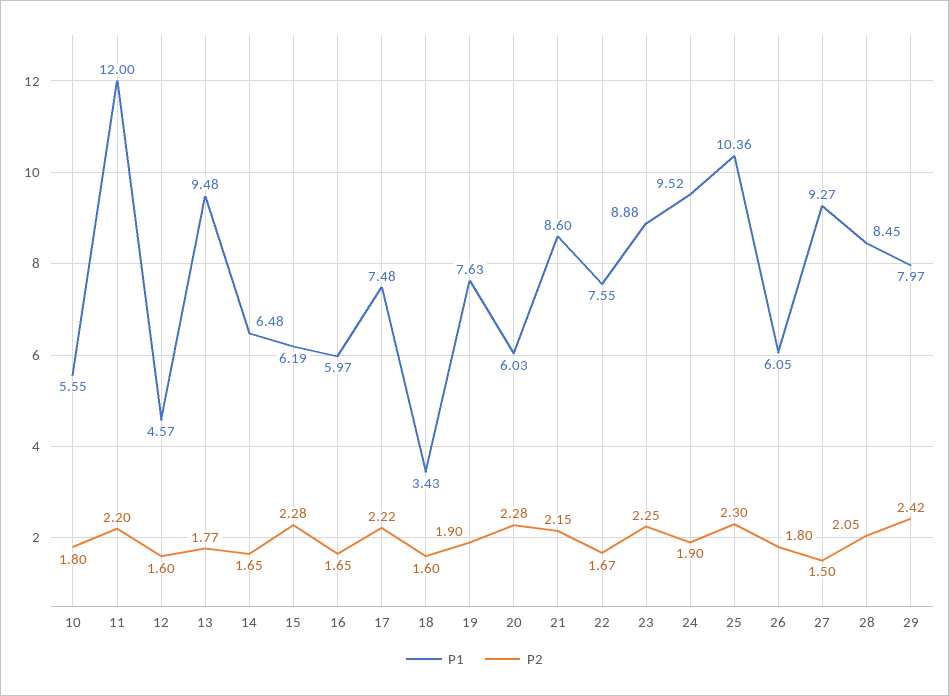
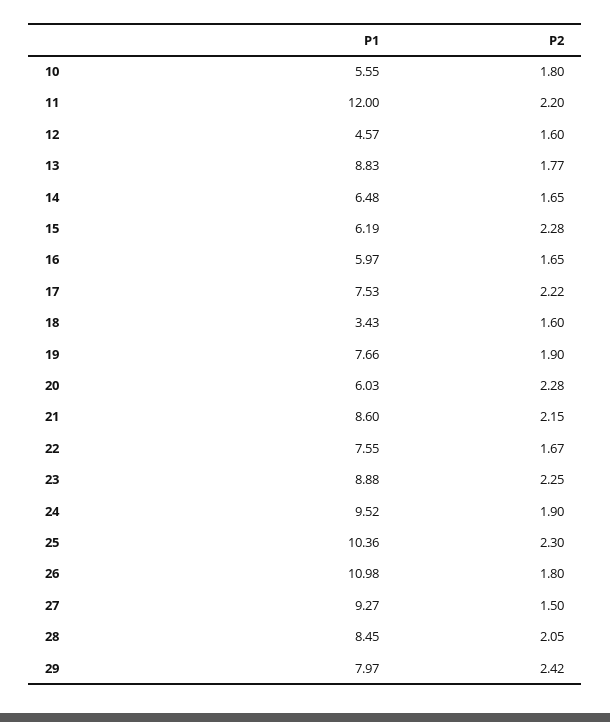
  {
    "P1": {
      "10": 5.55,
      "11": 12,
      "12": 4.57,
-     "13": 9.48,
+     "13": 8.83,
      "14": 6.48,
      "15": 6.19,
      "16": 5.97,
-     "17": 7.48,
+     "17": 7.53,
      "18": 3.43,
-     "19": 7.63,
+     "19": 7.66,
      "20": 6.03,
      "21": 8.6,
      "22": 7.55,
      "23": 8.88,
      "24": 9.52,
      "25": 10.36,
-     "26": 6.05,
+     "26": 10.98,
      "27": 9.27,
      "28": 8.45,
      "29": 7.97
    },
    "P2": {
      "10": 1.8,
      "11": 2.2,
      "12": 1.6,
      "13": 1.77,
      "14": 1.65,
      "15": 2.28,
      "16": 1.65,
      "17": 2.22,
      "18": 1.6,
      "19": 1.9,
      "20": 2.28,
      "21": 2.15,
      "22": 1.67,
      "23": 2.25,
      "24": 1.9,
      "25": 2.3,
      "26": 1.8,
      "27": 1.5,
      "28": 2.05,
      "29": 2.42
    }
  }

